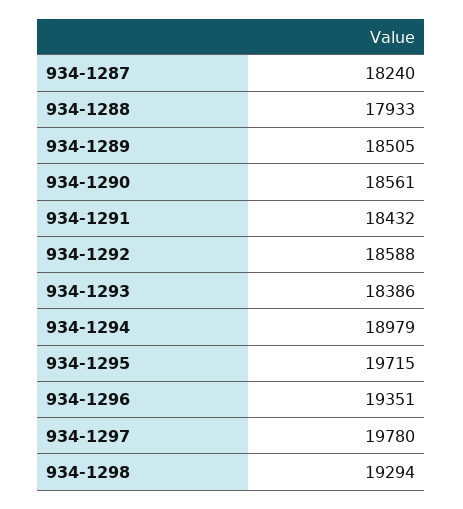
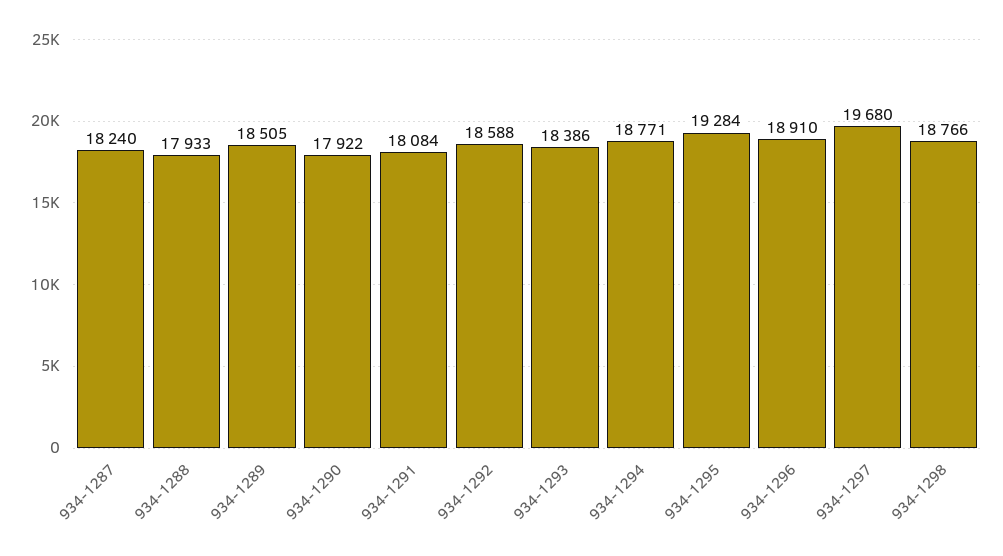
  {
    "934-1287": 18240,
    "934-1288": 17933,
    "934-1289": 18505,
-   "934-1290": 18561,
+   "934-1290": 17922,
-   "934-1291": 18432,
+   "934-1291": 18084,
    "934-1292": 18588,
    "934-1293": 18386,
-   "934-1294": 18979,
+   "934-1294": 18771,
-   "934-1295": 19715,
+   "934-1295": 19284,
-   "934-1296": 19351,
+   "934-1296": 18910,
-   "934-1297": 19780,
+   "934-1297": 19680,
-   "934-1298": 19294
+   "934-1298": 18766
  }

